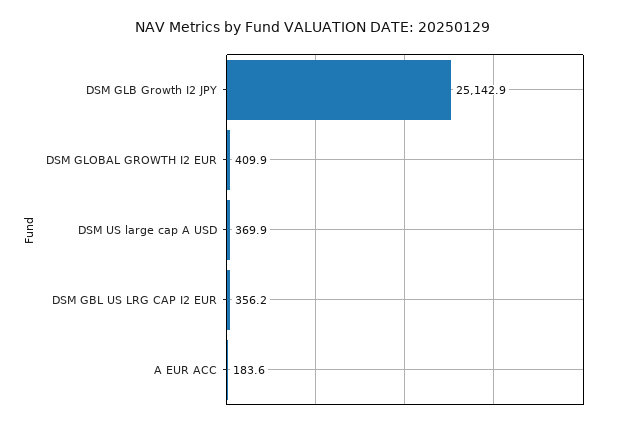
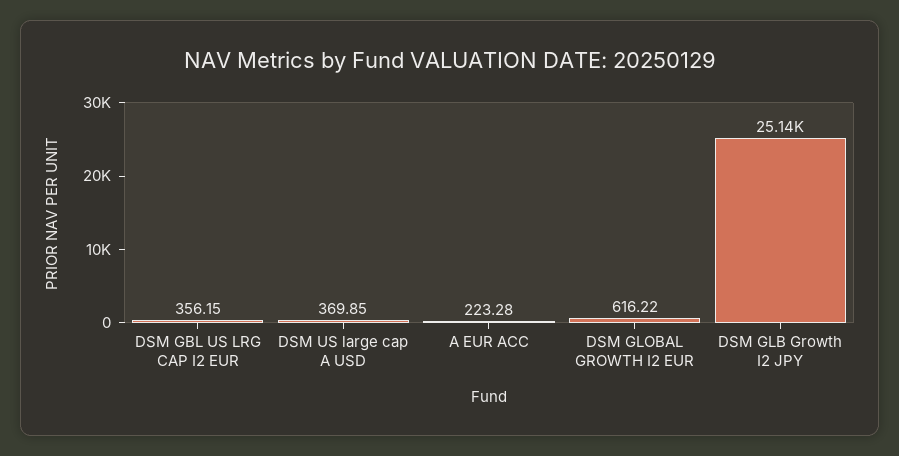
  {
    "DSM GLB Growth I2 JPY": 25142.9,
-   "DSM GLOBAL GROWTH I2 EUR": 409.9,
+   "DSM GLOBAL GROWTH I2 EUR": 616.22,
    "DSM US large cap A USD": 369.85,
    "DSM GBL US LRG CAP I2 EUR": 356.15,
-   "A EUR ACC": 183.6
+   "A EUR ACC": 223.28
  }

